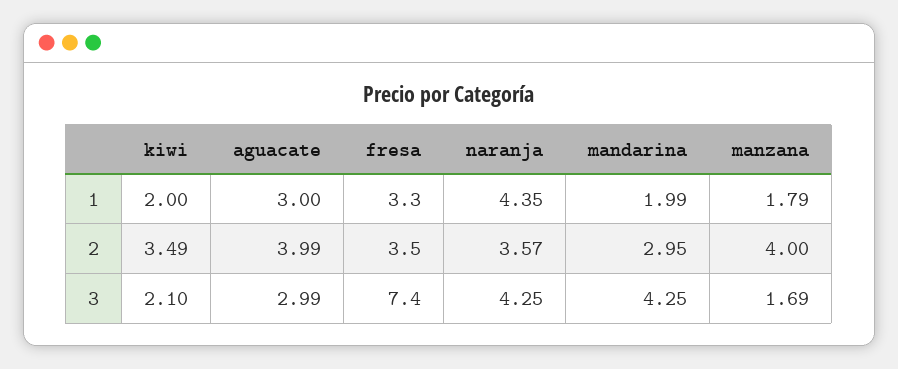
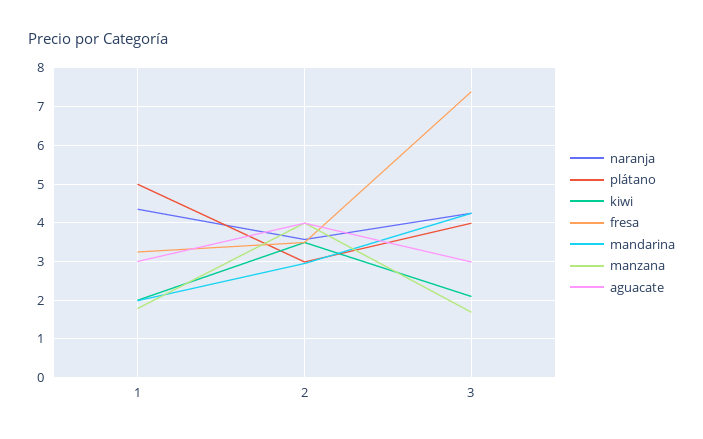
  {
    "kiwi": {
      "1": 2,
      "2": 3.49,
      "3": 2.1
    },
    "aguacate": {
      "1": 3,
      "2": 3.99,
      "3": 2.99
    },
    "fresa": {
      "1": 3.3,
      "2": 3.5,
      "3": 7.4
    },
    "naranja": {
      "1": 4.35,
      "2": 3.57,
      "3": 4.25
    },
    "mandarina": {
      "1": 1.99,
      "2": 2.95,
      "3": 4.25
    },
    "manzana": {
      "1": 1.79,
      "2": 4,
      "3": 1.69
-   }
+   },
+   "plátano": {
+     "1": 5,
+     "2": 3,
+     "3": 4
+   }
  }

